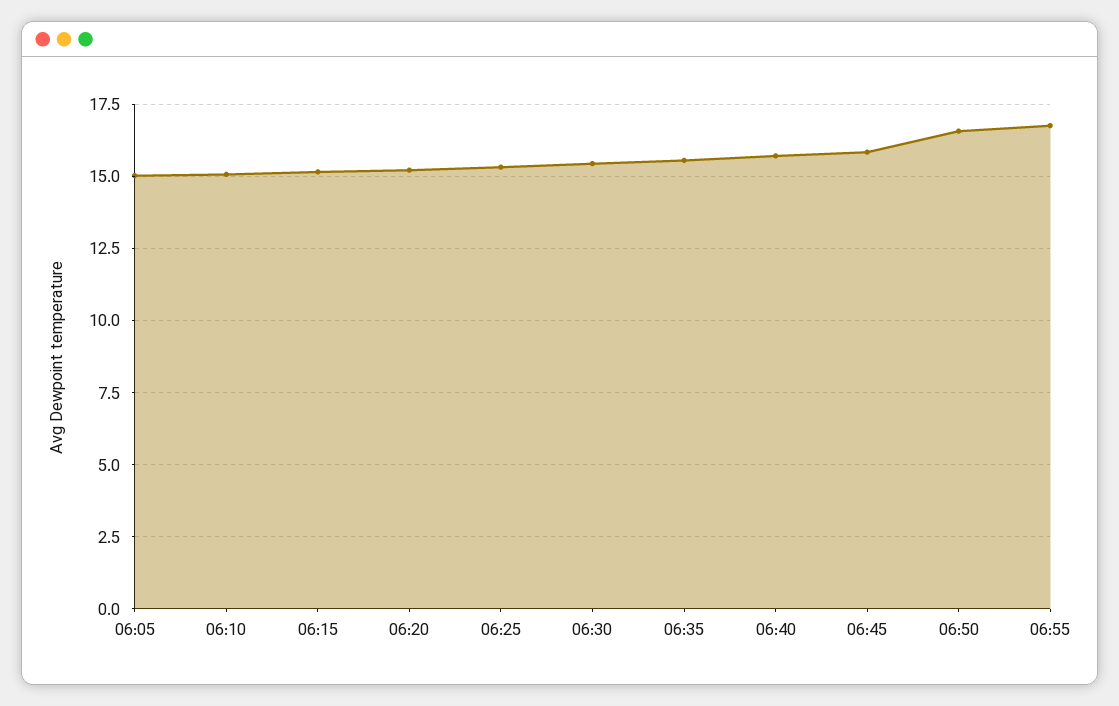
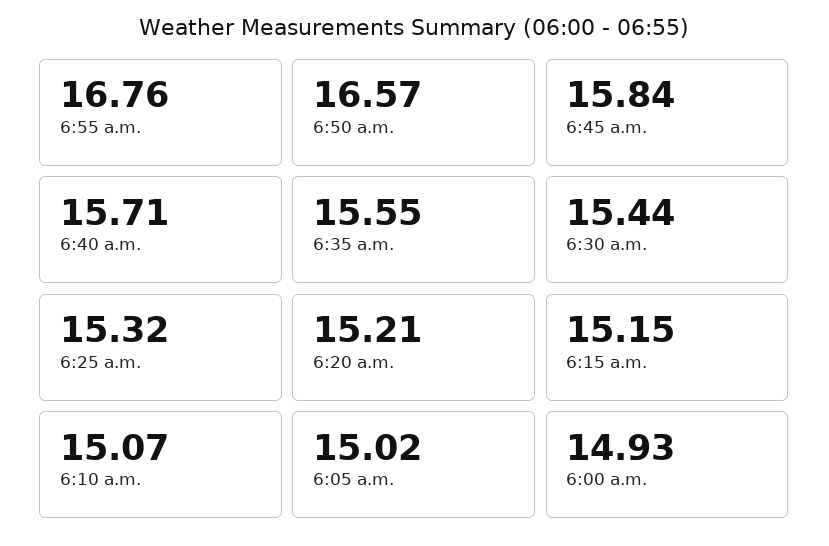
  {
    "06:05": 15.02,
    "06:10": 15.07,
    "06:15": 15.15,
    "06:20": 15.21,
    "06:25": 15.32,
    "06:30": 15.44,
    "06:35": 15.55,
    "06:40": 15.71,
    "06:45": 15.84,
    "06:50": 16.57,
-   "06:55": 16.76
+   "06:55": 16.76,
+   "6:00 a.m.": 14.93
  }

